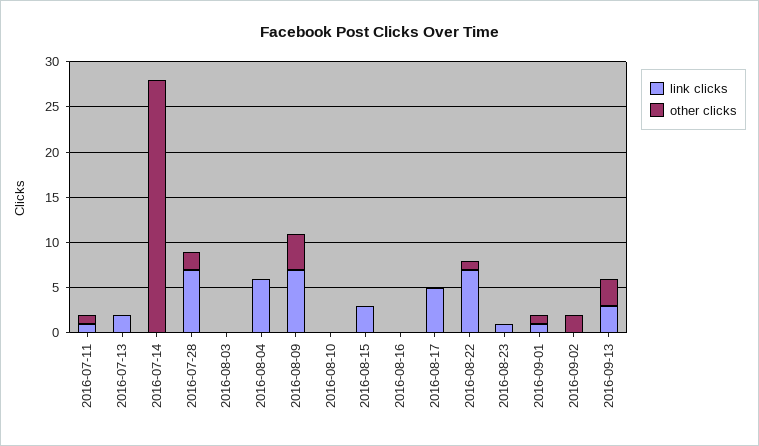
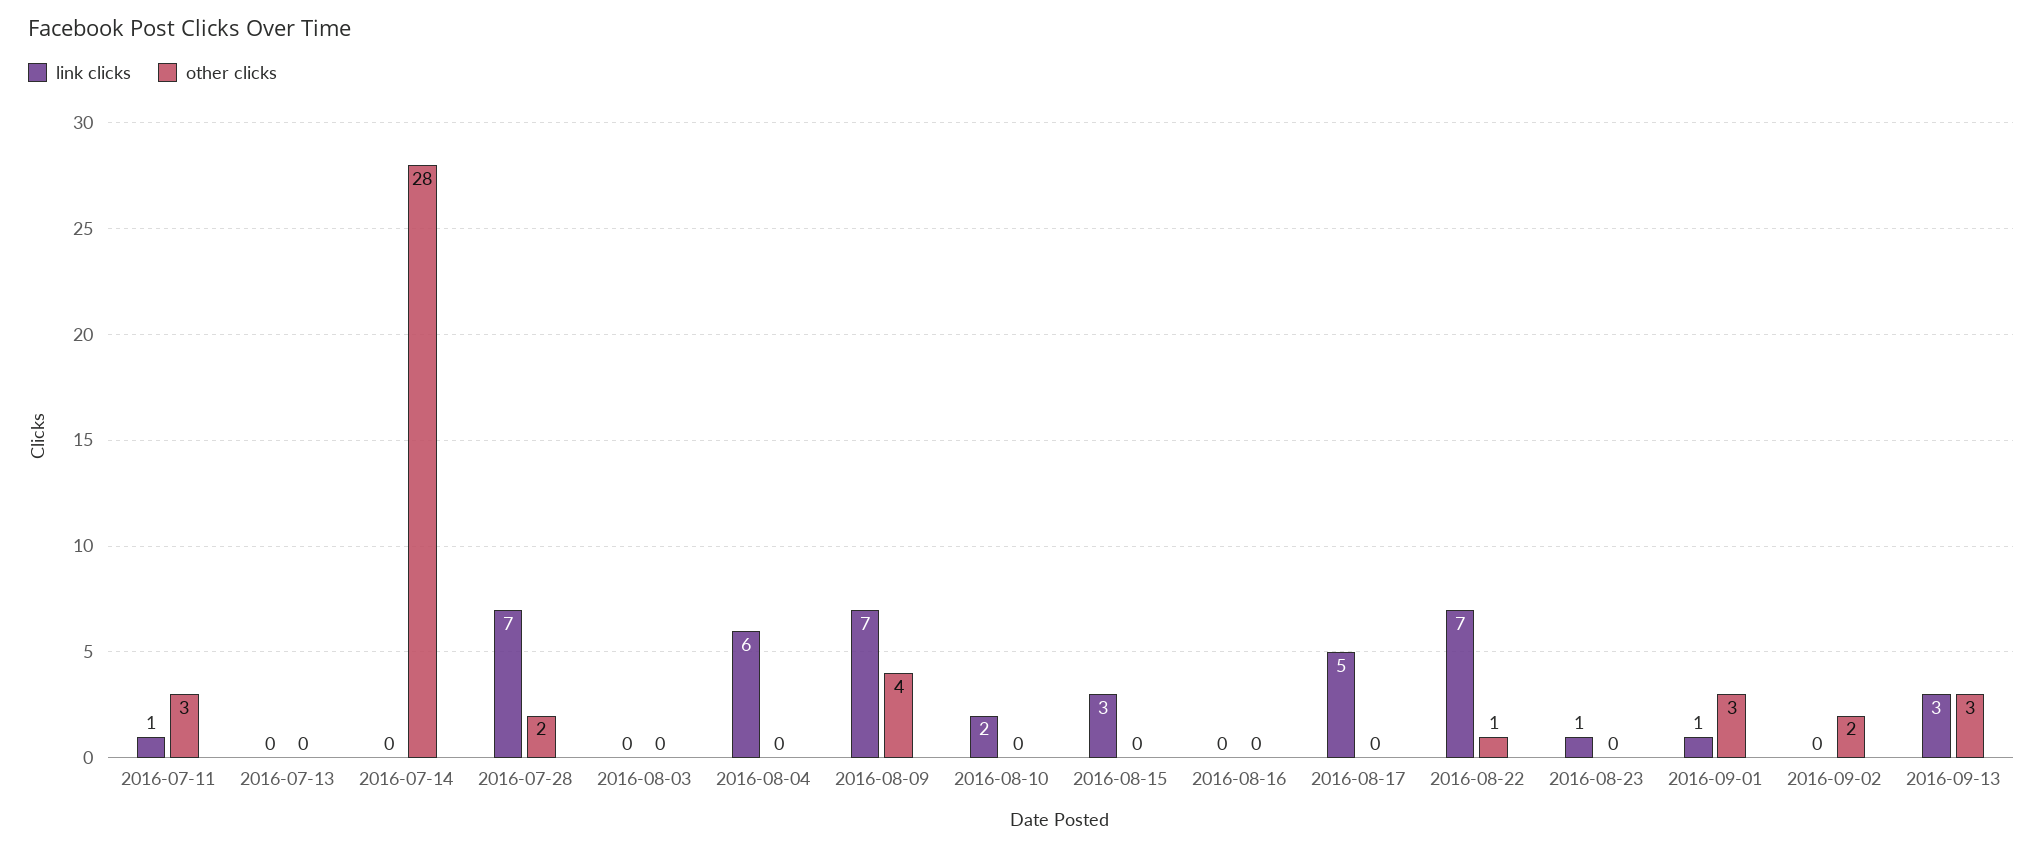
  {
    "link clicks": {
      "2016-07-11": 1,
-     "2016-07-13": 2,
+     "2016-07-13": 0,
      "2016-07-14": 0,
      "2016-07-28": 7,
      "2016-08-03": 0,
      "2016-08-04": 6,
      "2016-08-09": 7,
-     "2016-08-10": 0,
+     "2016-08-10": 2,
      "2016-08-15": 3,
      "2016-08-16": 0,
      "2016-08-17": 5,
      "2016-08-22": 7,
      "2016-08-23": 1,
      "2016-09-01": 1,
      "2016-09-02": 0,
      "2016-09-13": 3
    },
    "other clicks": {
-     "2016-07-11": 1,
+     "2016-07-11": 3,
      "2016-07-13": 0,
      "2016-07-14": 28,
      "2016-07-28": 2,
      "2016-08-03": 0,
      "2016-08-04": 0,
      "2016-08-09": 4,
      "2016-08-10": 0,
      "2016-08-15": 0,
      "2016-08-16": 0,
      "2016-08-17": 0,
      "2016-08-22": 1,
      "2016-08-23": 0,
-     "2016-09-01": 1,
+     "2016-09-01": 3,
      "2016-09-02": 2,
      "2016-09-13": 3
    }
  }

